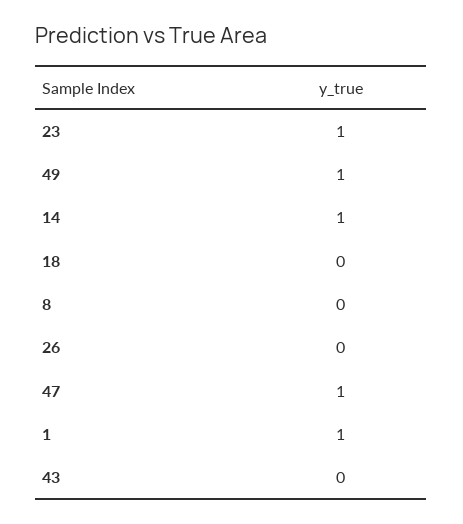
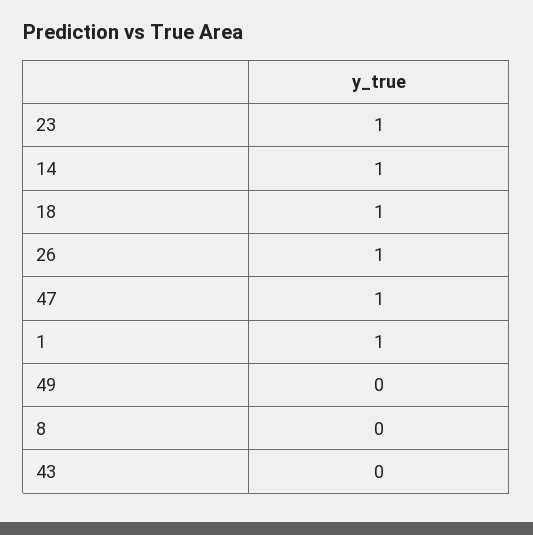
  {
    "23": 1,
-   "49": 1,
+   "49": 0,
    "14": 1,
-   "18": 0,
+   "18": 1,
    "8": 0,
-   "26": 0,
+   "26": 1,
    "47": 1,
    "1": 1,
    "43": 0
  }

